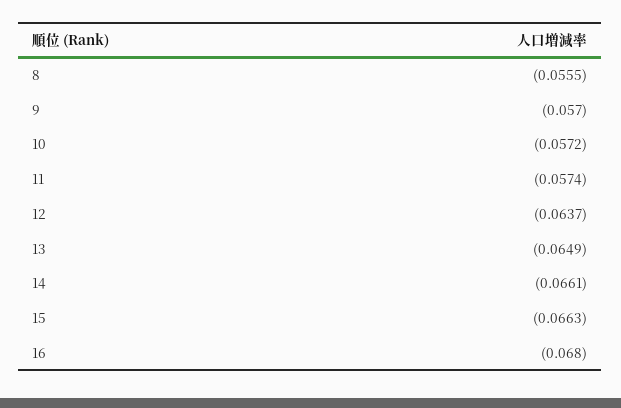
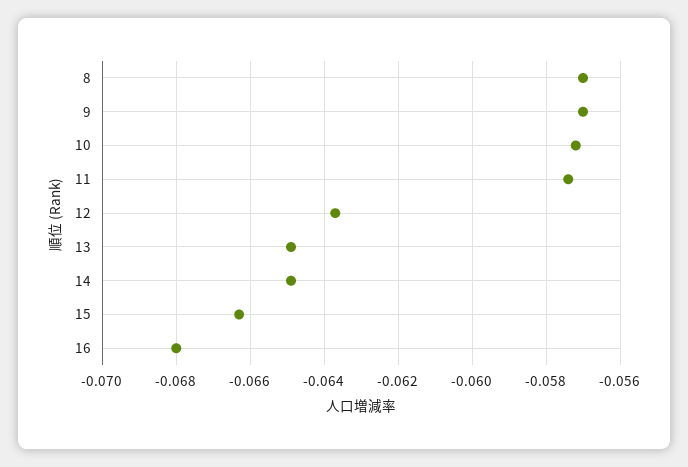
  {
-   "8": -0.0555,
+   "8": -0.057,
    "9": -0.057,
    "10": -0.0572,
    "11": -0.0574,
    "12": -0.0637,
    "13": -0.0649,
-   "14": -0.0661,
+   "14": -0.065,
    "15": -0.0663,
    "16": -0.068
  }

